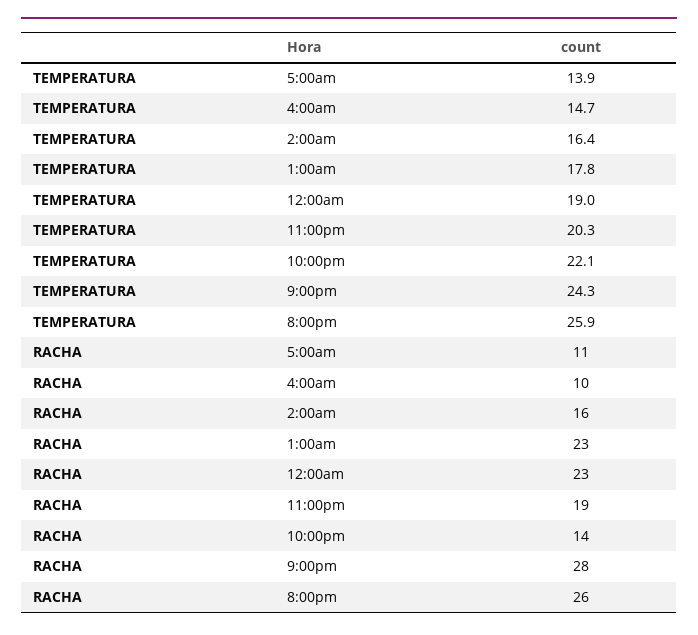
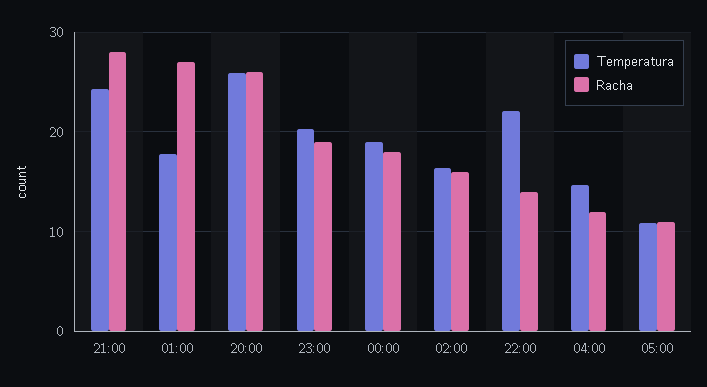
  {
    "TEMPERATURA": {
-     "5:00am": 13.9,
+     "5:00am": 11,
      "4:00am": 14.7,
      "2:00am": 16.4,
      "1:00am": 17.8,
      "12:00am": 19,
      "11:00pm": 20.3,
      "10:00pm": 22.1,
      "9:00pm": 24.3,
      "8:00pm": 25.9
    },
    "RACHA": {
      "5:00am": 11,
-     "4:00am": 10,
+     "4:00am": 12,
      "2:00am": 16,
-     "1:00am": 23,
+     "1:00am": 27,
-     "12:00am": 23,
+     "12:00am": 18,
      "11:00pm": 19,
      "10:00pm": 14,
      "9:00pm": 28,
      "8:00pm": 26
    }
  }

